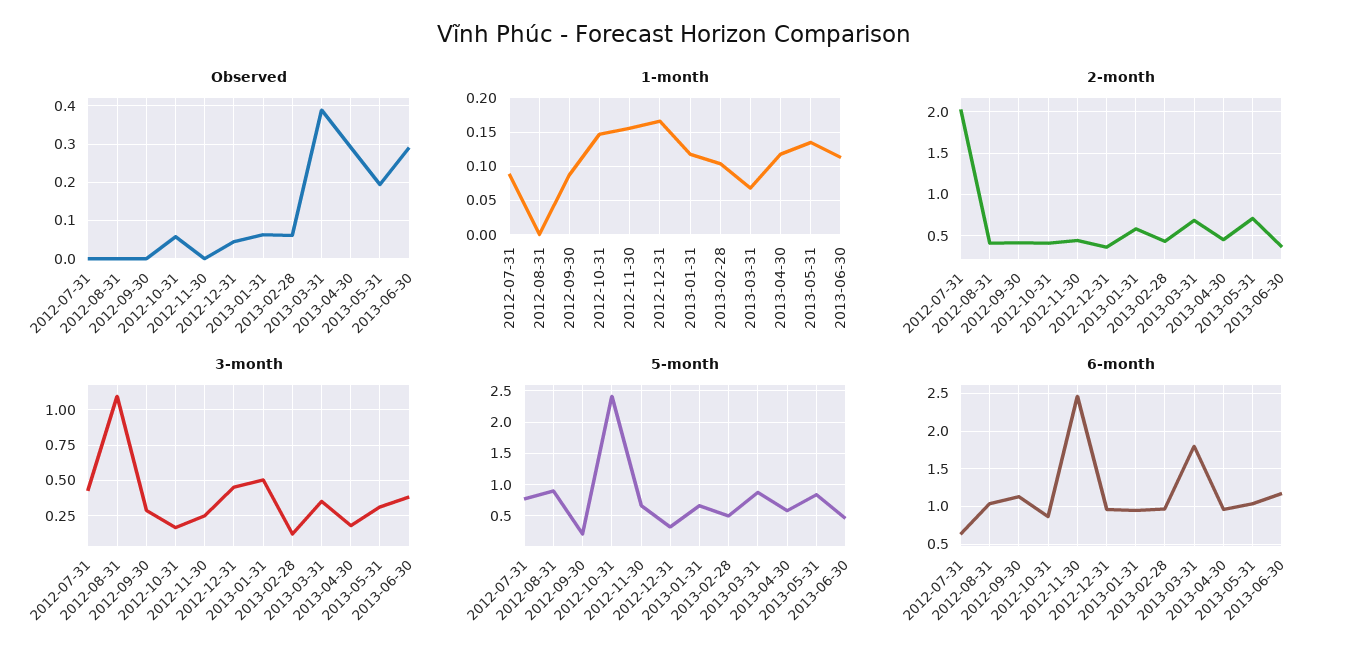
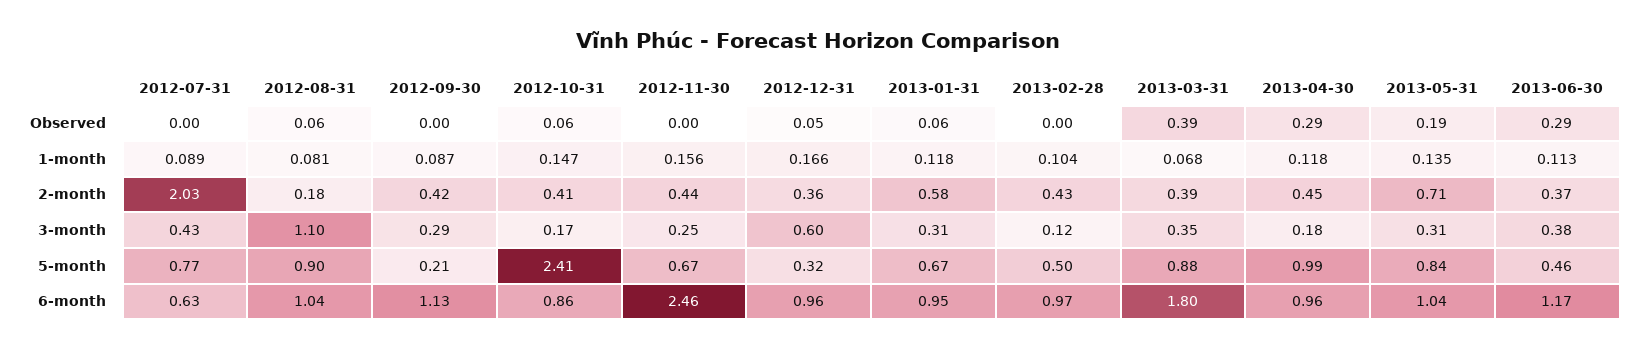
  {
    "Observed": {
      "2012-07-31": 0,
-     "2012-08-31": 0,
+     "2012-08-31": 0.06,
      "2012-09-30": 0,
      "2012-10-31": 0.06,
      "2012-11-30": 0,
      "2012-12-31": 0.05,
      "2013-01-31": 0.06,
-     "2013-02-28": 0.06,
+     "2013-02-28": 0,
      "2013-03-31": 0.39,
      "2013-04-30": 0.29,
      "2013-05-31": 0.19,
      "2013-06-30": 0.29
    },
    "1-month": {
      "2012-07-31": 0.089,
-     "2012-08-31": 0,
+     "2012-08-31": 0.081,
      "2012-09-30": 0.087,
      "2012-10-31": 0.147,
      "2012-11-30": 0.156,
      "2012-12-31": 0.166,
      "2013-01-31": 0.118,
      "2013-02-28": 0.104,
      "2013-03-31": 0.068,
      "2013-04-30": 0.118,
      "2013-05-31": 0.135,
      "2013-06-30": 0.113
    },
    "2-month": {
      "2012-07-31": 2.03,
-     "2012-08-31": 0.4,
+     "2012-08-31": 0.18,
      "2012-09-30": 0.42,
      "2012-10-31": 0.41,
      "2012-11-30": 0.44,
      "2012-12-31": 0.36,
      "2013-01-31": 0.58,
      "2013-02-28": 0.43,
-     "2013-03-31": 0.7,
+     "2013-03-31": 0.39,
      "2013-04-30": 0.45,
      "2013-05-31": 0.71,
      "2013-06-30": 0.37
    },
    "3-month": {
      "2012-07-31": 0.43,
      "2012-08-31": 1.1,
      "2012-09-30": 0.29,
      "2012-10-31": 0.17,
      "2012-11-30": 0.25,
-     "2012-12-31": 0.45,
+     "2012-12-31": 0.6,
-     "2013-01-31": 0.5,
+     "2013-01-31": 0.31,
      "2013-02-28": 0.12,
      "2013-03-31": 0.35,
      "2013-04-30": 0.18,
      "2013-05-31": 0.31,
      "2013-06-30": 0.38
    },
    "5-month": {
      "2012-07-31": 0.77,
      "2012-08-31": 0.9,
      "2012-09-30": 0.21,
      "2012-10-31": 2.41,
      "2012-11-30": 0.67,
      "2012-12-31": 0.32,
      "2013-01-31": 0.67,
      "2013-02-28": 0.5,
      "2013-03-31": 0.88,
-     "2013-04-30": 0.6,
+     "2013-04-30": 0.99,
      "2013-05-31": 0.84,
      "2013-06-30": 0.46
    },
    "6-month": {
      "2012-07-31": 0.63,
      "2012-08-31": 1.04,
      "2012-09-30": 1.13,
      "2012-10-31": 0.86,
      "2012-11-30": 2.46,
      "2012-12-31": 0.96,
      "2013-01-31": 0.95,
      "2013-02-28": 0.97,
      "2013-03-31": 1.8,
      "2013-04-30": 0.96,
      "2013-05-31": 1.04,
      "2013-06-30": 1.17
    }
  }

